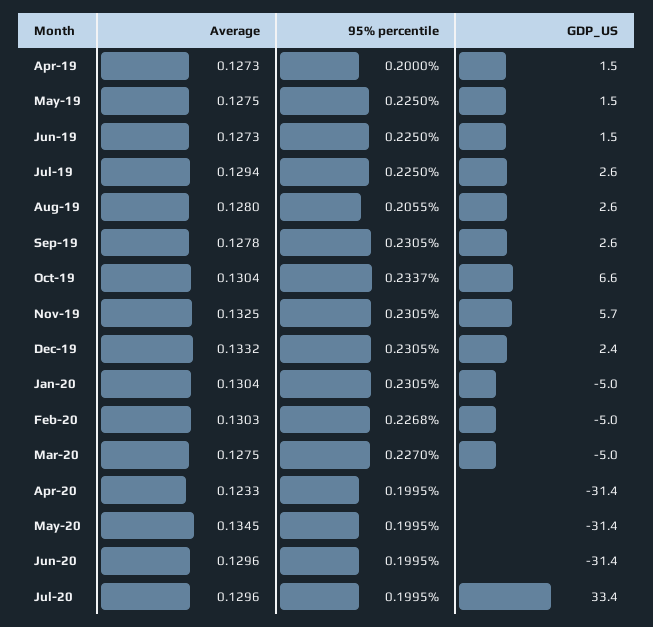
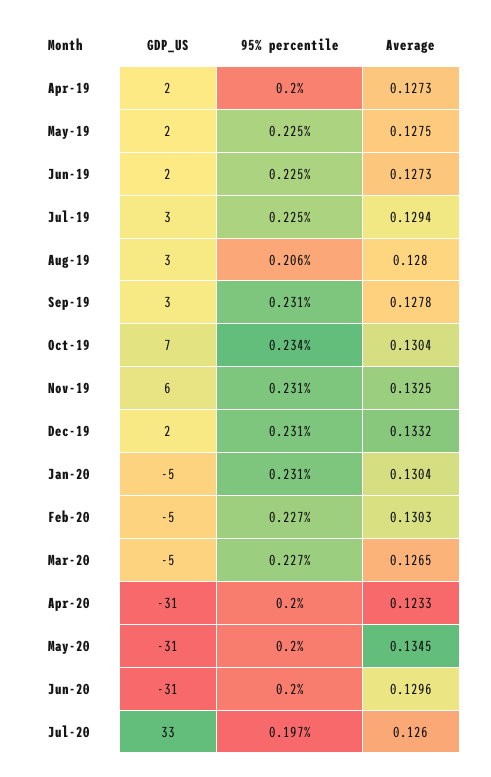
  {
    "Average": {
      "Apr-19": 0.1273,
      "May-19": 0.1275,
      "Jun-19": 0.1273,
      "Jul-19": 0.1294,
      "Aug-19": 0.128,
      "Sep-19": 0.1278,
      "Oct-19": 0.1304,
      "Nov-19": 0.1325,
      "Dec-19": 0.1332,
      "Jan-20": 0.1304,
      "Feb-20": 0.1303,
-     "Mar-20": 0.1275,
+     "Mar-20": 0.1265,
      "Apr-20": 0.1233,
      "May-20": 0.1345,
      "Jun-20": 0.1296,
-     "Jul-20": 0.1296
+     "Jul-20": 0.126
    },
    "95% percentile": {
      "Apr-19": 0.2,
      "May-19": 0.225,
      "Jun-19": 0.225,
      "Jul-19": 0.225,
      "Aug-19": 0.2055,
      "Sep-19": 0.2305,
      "Oct-19": 0.2337,
      "Nov-19": 0.2305,
      "Dec-19": 0.2305,
      "Jan-20": 0.2305,
      "Feb-20": 0.2268,
      "Mar-20": 0.227,
      "Apr-20": 0.1995,
      "May-20": 0.1995,
      "Jun-20": 0.1995,
-     "Jul-20": 0.1995
+     "Jul-20": 0.197
    },
    "GDP_US": {
      "Apr-19": 1.5,
      "May-19": 1.5,
      "Jun-19": 1.5,
      "Jul-19": 2.6,
      "Aug-19": 2.6,
      "Sep-19": 2.6,
      "Oct-19": 6.6,
      "Nov-19": 5.7,
      "Dec-19": 2.4,
      "Jan-20": -5,
      "Feb-20": -5,
      "Mar-20": -5,
      "Apr-20": -31.4,
      "May-20": -31.4,
      "Jun-20": -31.4,
      "Jul-20": 33.4
    }
  }

